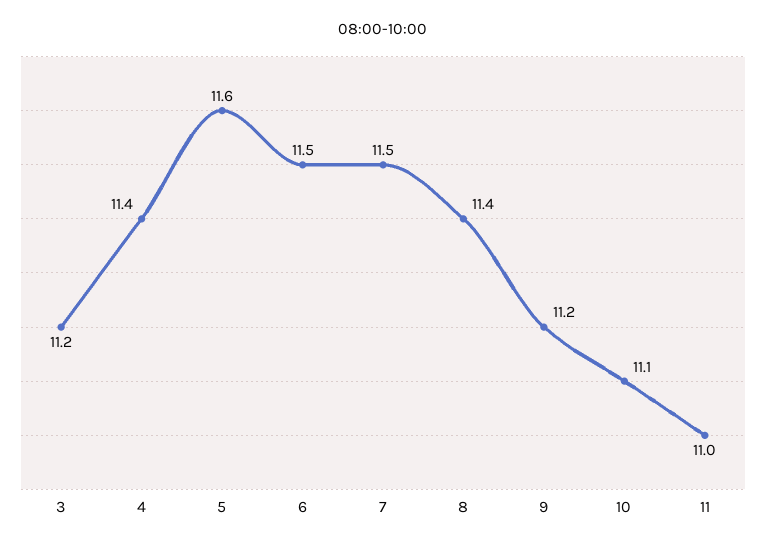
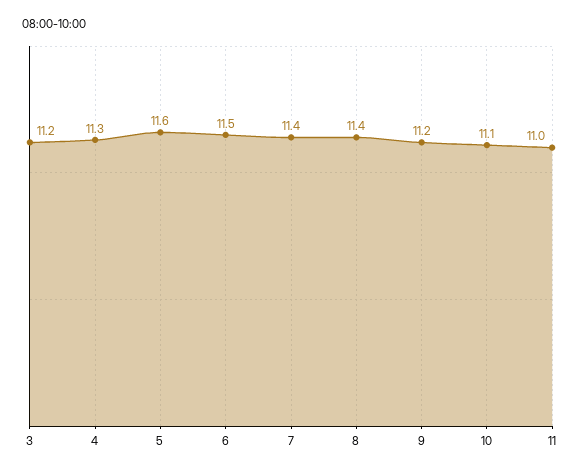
  {
    "3": 11.2,
-   "4": 11.4,
+   "4": 11.3,
    "5": 11.6,
    "6": 11.5,
-   "7": 11.5,
+   "7": 11.4,
    "8": 11.4,
    "9": 11.2,
    "10": 11.1,
    "11": 11
  }

